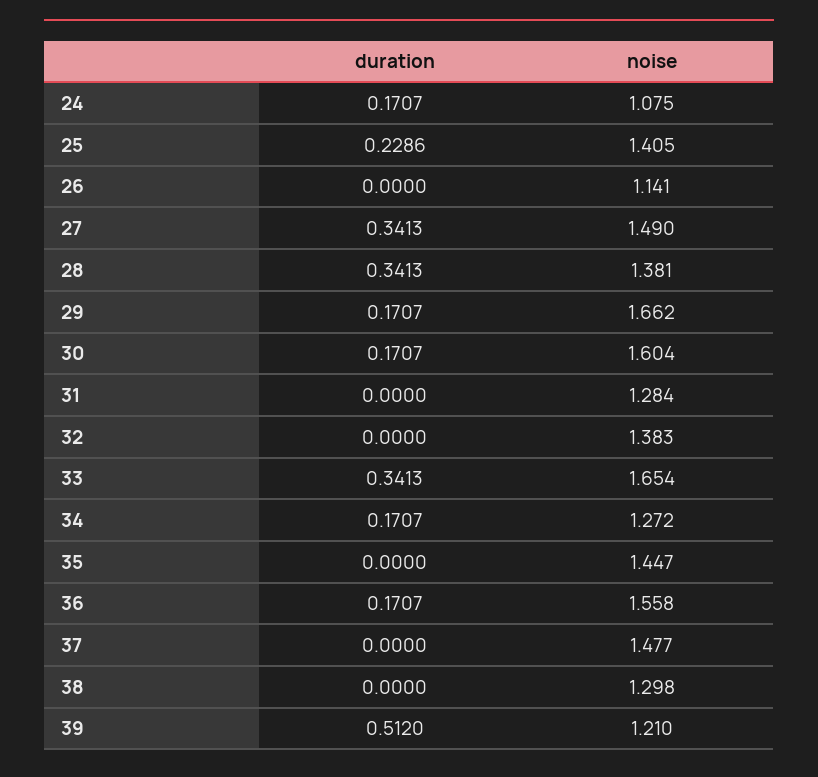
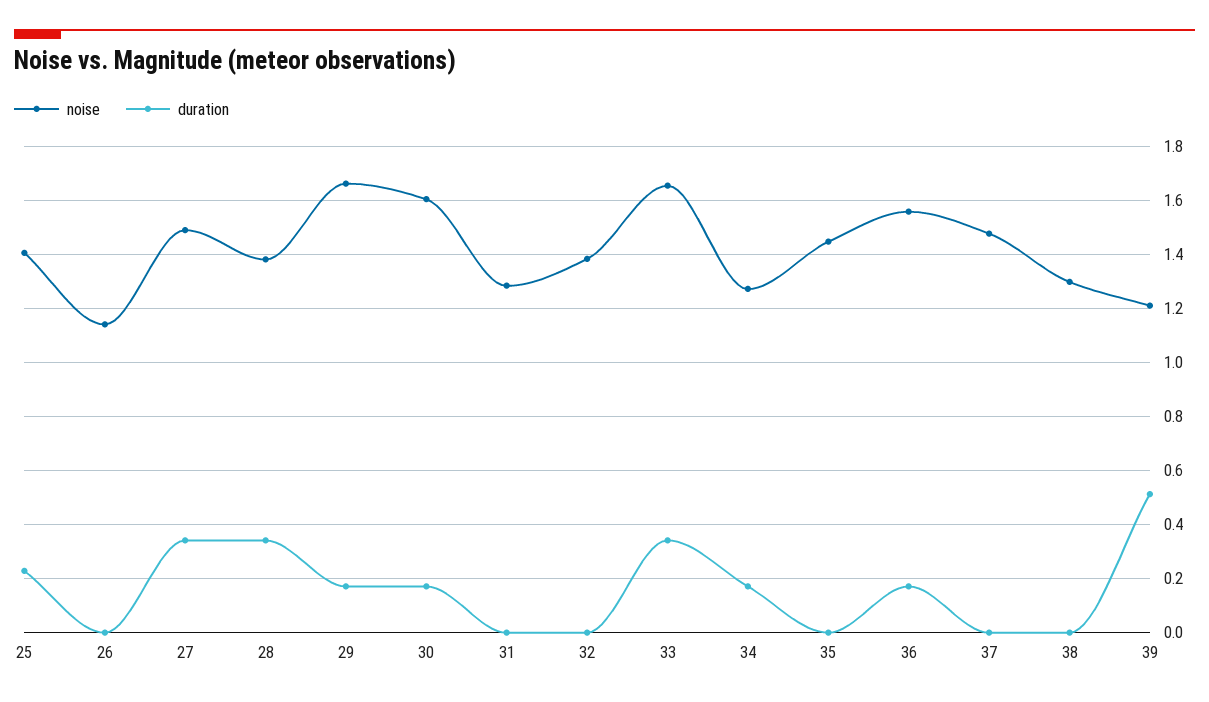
  {
    "duration": {
-     "24": 0.1707,
      "25": 0.2286,
      "26": 0,
      "27": 0.3413,
      "28": 0.3413,
      "29": 0.1707,
      "30": 0.1707,
      "31": 0,
      "32": 0,
      "33": 0.3413,
      "34": 0.1707,
      "35": 0,
      "36": 0.1707,
      "37": 0,
      "38": 0,
      "39": 0.512
    },
    "noise": {
-     "24": 1.075,
      "25": 1.405,
      "26": 1.141,
      "27": 1.49,
      "28": 1.381,
      "29": 1.662,
      "30": 1.604,
      "31": 1.284,
      "32": 1.383,
      "33": 1.654,
      "34": 1.272,
      "35": 1.447,
      "36": 1.558,
      "37": 1.477,
      "38": 1.298,
      "39": 1.21
    }
  }

